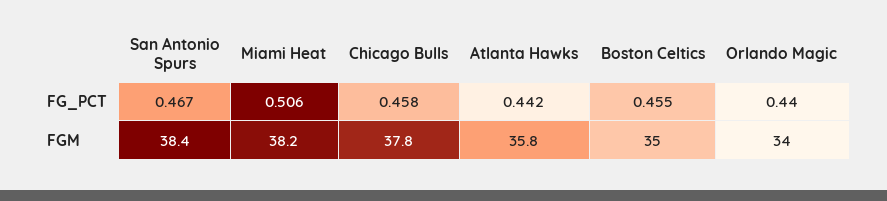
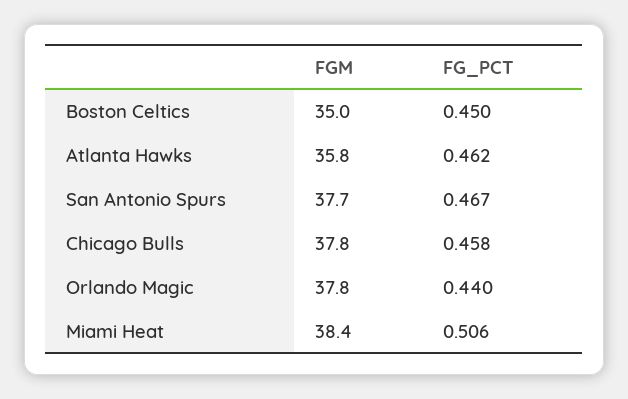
  {
    "San Antonio Spurs": {
      "FG_PCT": 0.467,
-     "FGM": 38.4
+     "FGM": 37.7
    },
    "Miami Heat": {
      "FG_PCT": 0.506,
-     "FGM": 38.2
+     "FGM": 38.4
    },
    "Chicago Bulls": {
      "FG_PCT": 0.458,
      "FGM": 37.8
    },
    "Atlanta Hawks": {
-     "FG_PCT": 0.442,
+     "FG_PCT": 0.462,
      "FGM": 35.8
    },
    "Boston Celtics": {
-     "FG_PCT": 0.455,
+     "FG_PCT": 0.45,
      "FGM": 35
    },
    "Orlando Magic": {
      "FG_PCT": 0.44,
-     "FGM": 34
+     "FGM": 37.8
    }
  }

